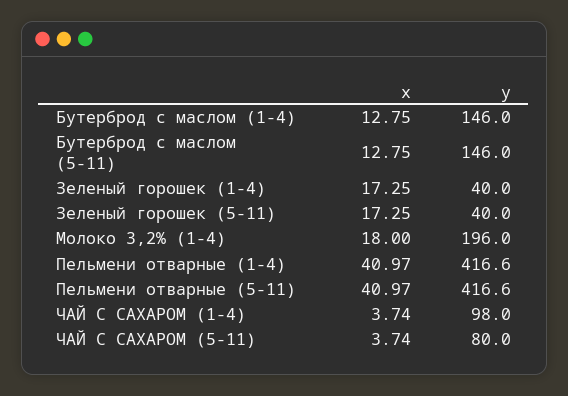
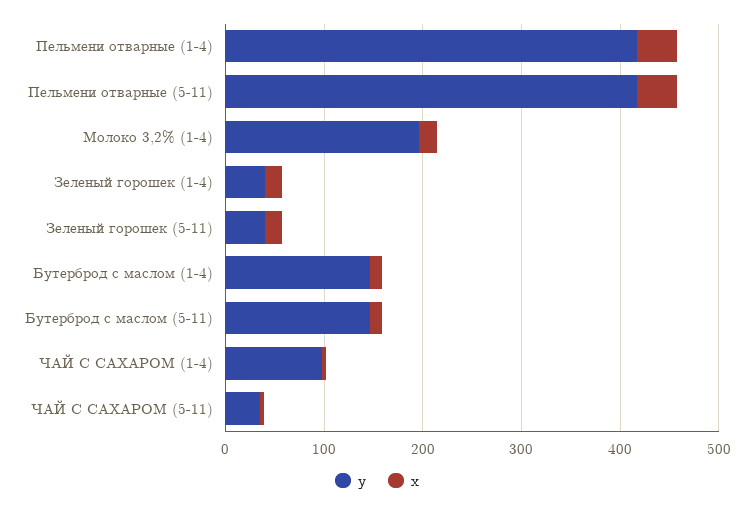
  {
    "x": {
      "Бутерброд с маслом (1-4)": 12.75,
      "Бутерброд с маслом (5-11)": 12.75,
      "Зеленый горошек (1-4)": 17.25,
      "Зеленый горошек (5-11)": 17.25,
      "Молоко 3,2% (1-4)": 18,
      "Пельмени отварные (1-4)": 40.97,
      "Пельмени отварные (5-11)": 40.97,
      "ЧАЙ С САХАРОМ (1-4)": 3.74,
      "ЧАЙ С САХАРОМ (5-11)": 3.74
    },
    "y": {
      "Бутерброд с маслом (1-4)": 146,
      "Бутерброд с маслом (5-11)": 146,
      "Зеленый горошек (1-4)": 40,
      "Зеленый горошек (5-11)": 40,
      "Молоко 3,2% (1-4)": 196,
      "Пельмени отварные (1-4)": 416.6,
      "Пельмени отварные (5-11)": 416.6,
      "ЧАЙ С САХАРОМ (1-4)": 98,
-     "ЧАЙ С САХАРОМ (5-11)": 80
+     "ЧАЙ С САХАРОМ (5-11)": 40
    }
  }

